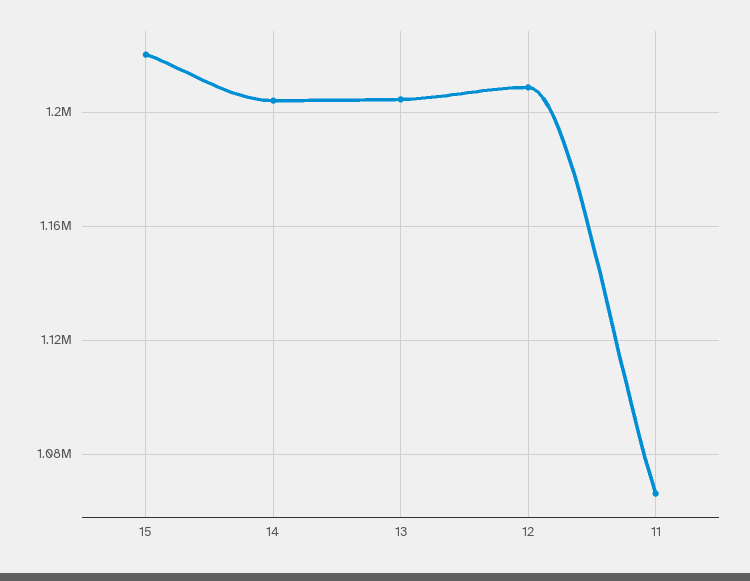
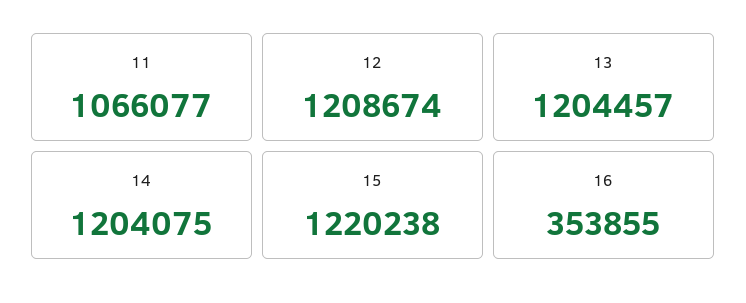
  {
    "15": 1220238,
    "14": 1204075,
    "13": 1204457,
    "12": 1208674,
-   "11": 1066077
+   "11": 1066077,
+   "16": 353855
  }

